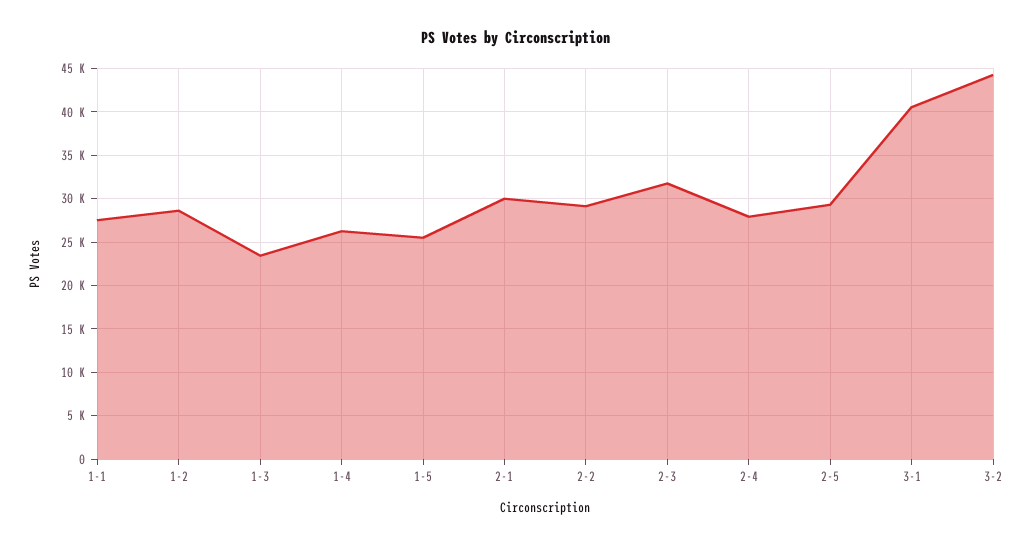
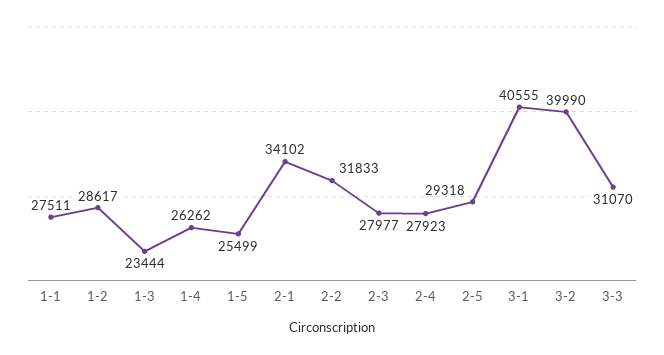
  {
    "1-1": 27511,
    "1-2": 28617,
    "1-3": 23444,
    "1-4": 26262,
    "1-5": 25499,
-   "2-1": 30000,
+   "2-1": 34102,
-   "2-2": 29000,
+   "2-2": 31833,
-   "2-3": 32000,
+   "2-3": 27977,
    "2-4": 27923,
    "2-5": 29318,
    "3-1": 40555,
-   "3-2": 44000
+   "3-2": 39990,
+   "3-3": 31070
  }

